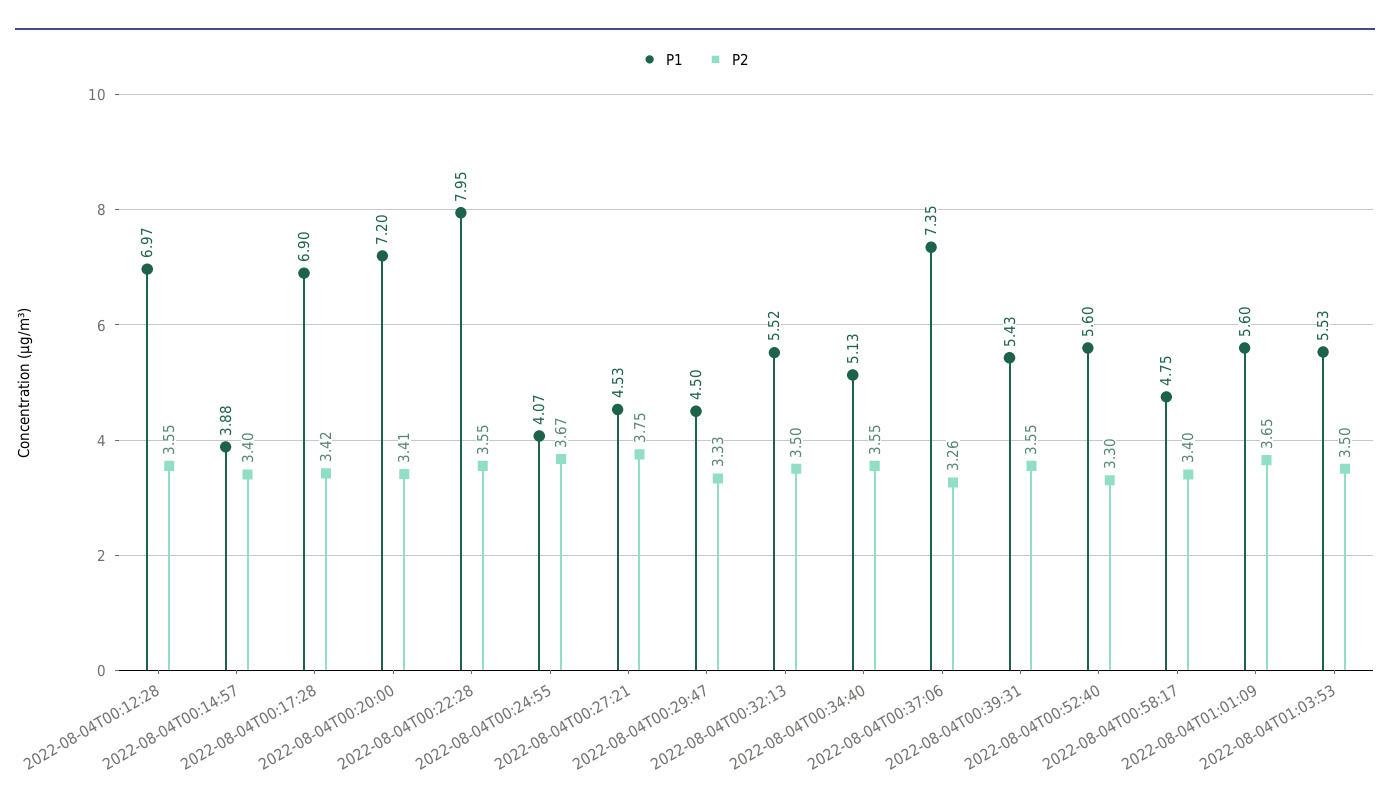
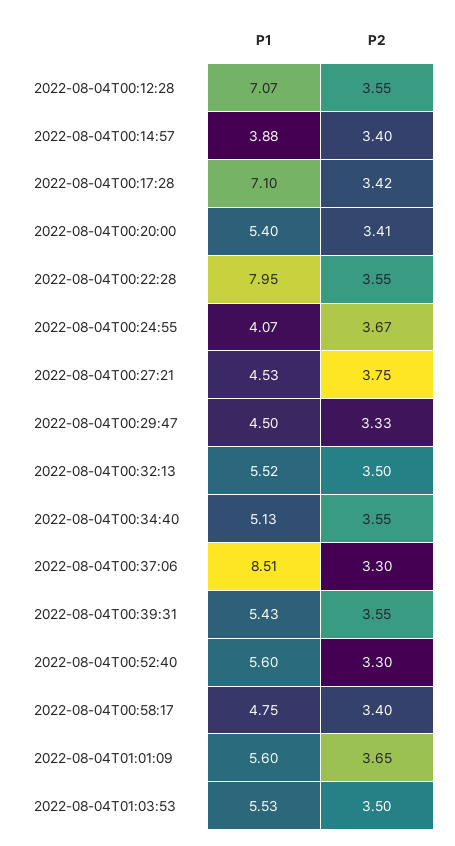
  {
    "P1": {
-     "2022-08-04T00:12:28": 6.97,
+     "2022-08-04T00:12:28": 7.07,
      "2022-08-04T00:14:57": 3.88,
-     "2022-08-04T00:17:28": 6.9,
+     "2022-08-04T00:17:28": 7.1,
-     "2022-08-04T00:20:00": 7.2,
+     "2022-08-04T00:20:00": 5.4,
      "2022-08-04T00:22:28": 7.95,
      "2022-08-04T00:24:55": 4.07,
      "2022-08-04T00:27:21": 4.53,
      "2022-08-04T00:29:47": 4.5,
      "2022-08-04T00:32:13": 5.52,
      "2022-08-04T00:34:40": 5.13,
-     "2022-08-04T00:37:06": 7.35,
+     "2022-08-04T00:37:06": 8.51,
      "2022-08-04T00:39:31": 5.43,
      "2022-08-04T00:52:40": 5.6,
      "2022-08-04T00:58:17": 4.75,
      "2022-08-04T01:01:09": 5.6,
      "2022-08-04T01:03:53": 5.53
    },
    "P2": {
      "2022-08-04T00:12:28": 3.55,
      "2022-08-04T00:14:57": 3.4,
      "2022-08-04T00:17:28": 3.42,
      "2022-08-04T00:20:00": 3.41,
      "2022-08-04T00:22:28": 3.55,
      "2022-08-04T00:24:55": 3.67,
      "2022-08-04T00:27:21": 3.75,
      "2022-08-04T00:29:47": 3.33,
      "2022-08-04T00:32:13": 3.5,
      "2022-08-04T00:34:40": 3.55,
-     "2022-08-04T00:37:06": 3.26,
+     "2022-08-04T00:37:06": 3.3,
      "2022-08-04T00:39:31": 3.55,
      "2022-08-04T00:52:40": 3.3,
      "2022-08-04T00:58:17": 3.4,
      "2022-08-04T01:01:09": 3.65,
      "2022-08-04T01:03:53": 3.5
    }
  }

